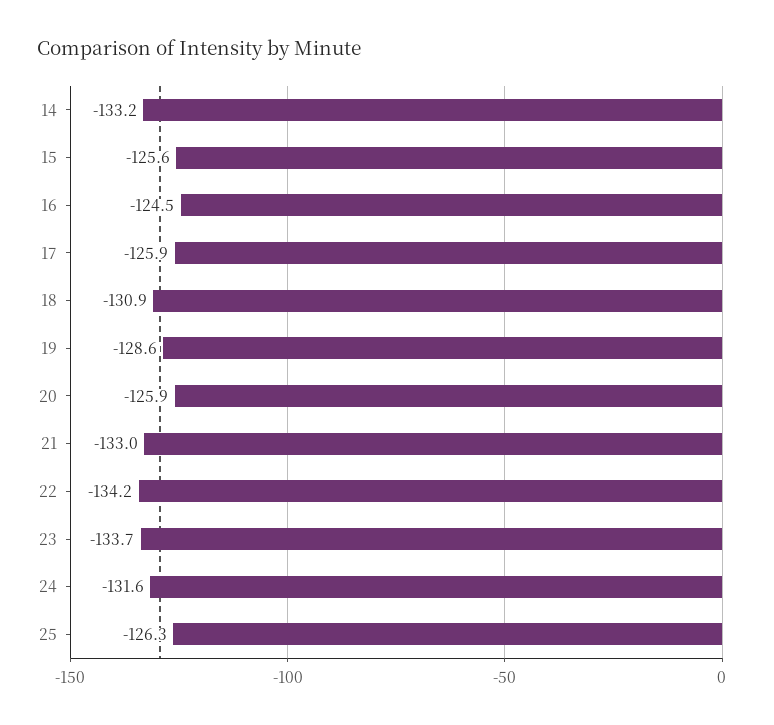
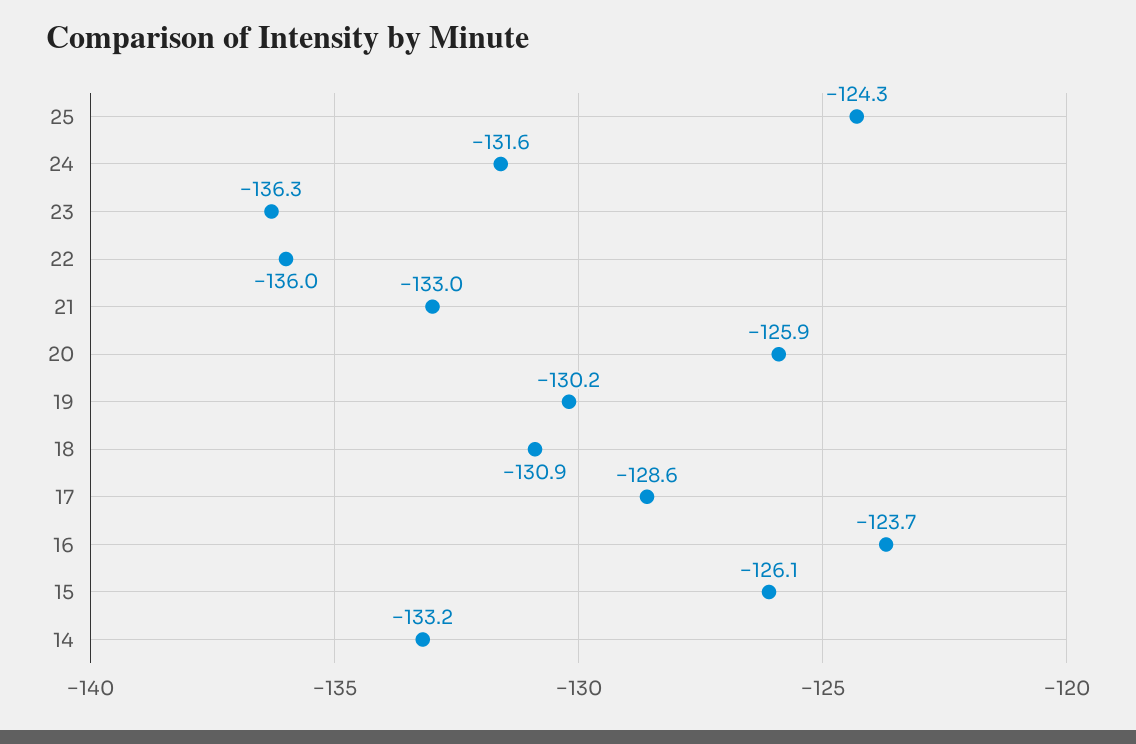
  {
    "14": -133.2,
-   "15": -125.6,
+   "15": -126.1,
-   "16": -124.5,
+   "16": -123.7,
-   "17": -125.9,
+   "17": -128.6,
    "18": -130.9,
-   "19": -128.6,
+   "19": -130.2,
    "20": -125.9,
    "21": -133,
-   "22": -134.2,
+   "22": -136,
-   "23": -133.7,
+   "23": -136.3,
    "24": -131.6,
-   "25": -126.3
+   "25": -124.3
  }

